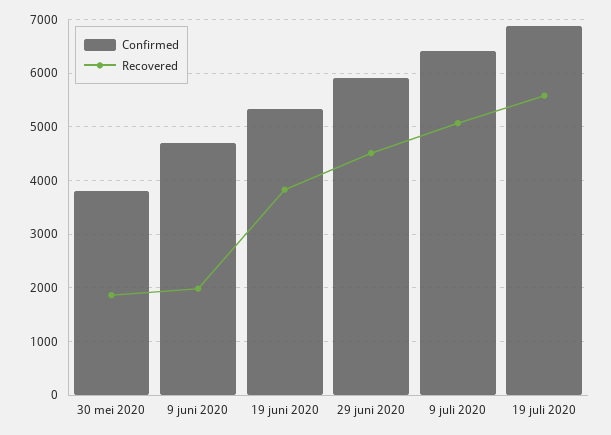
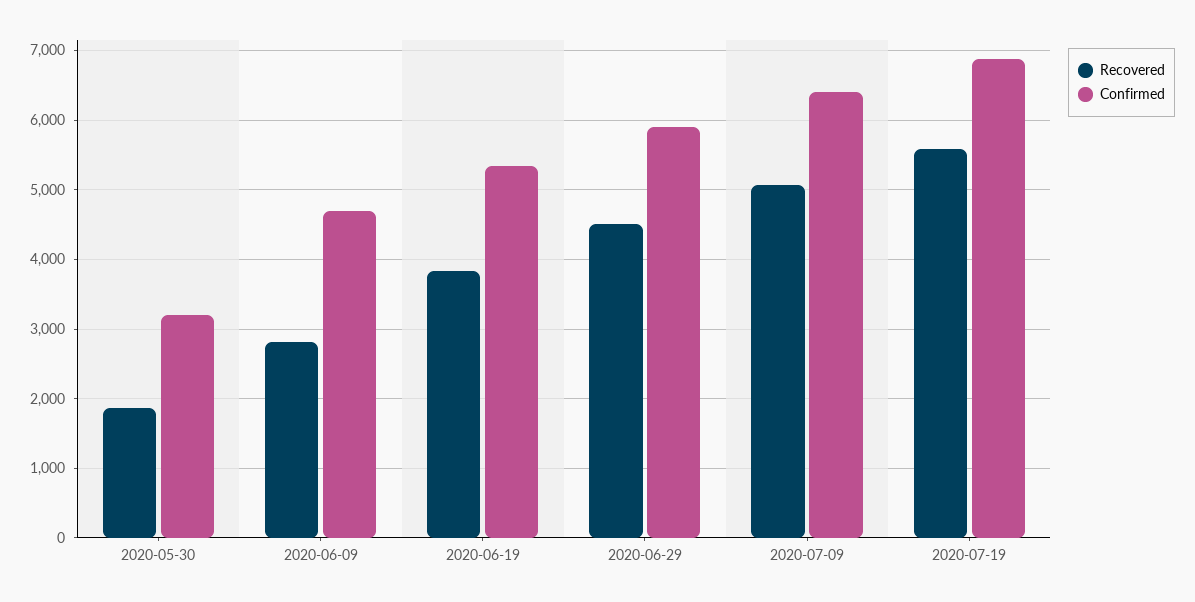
  {
    "Confirmed": {
-     "30 mei 2020": 3800,
+     "30 mei 2020": 3200,
      "9 juni 2020": 4700,
      "19 juni 2020": 5300,
      "29 juni 2020": 5900,
      "9 juli 2020": 6400,
      "19 juli 2020": 6900
    },
    "Recovered": {
      "30 mei 2020": 1900,
-     "9 juni 2020": 2000,
+     "9 juni 2020": 2800,
      "19 juni 2020": 3800,
      "29 juni 2020": 4500,
      "9 juli 2020": 5100,
      "19 juli 2020": 5600
    }
  }

